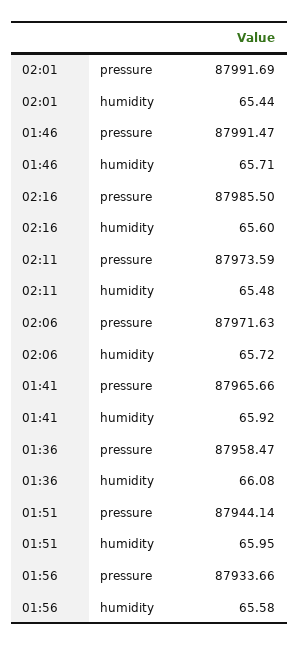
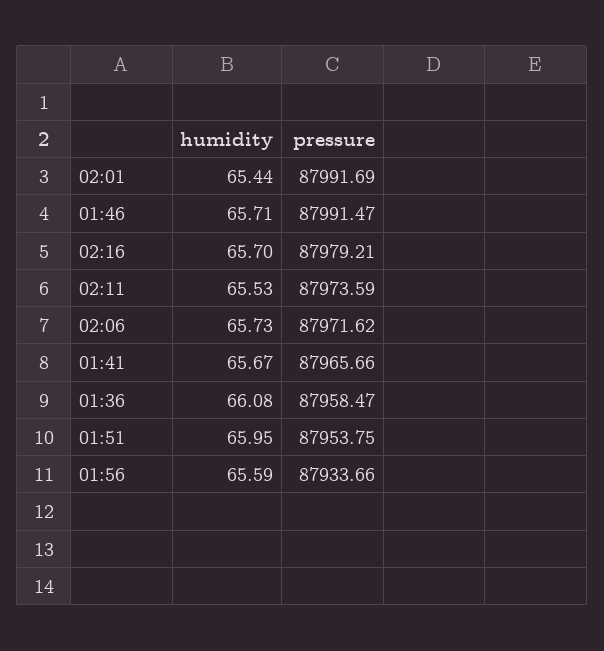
  {
    "02:01": {
      "pressure": 87991.69,
      "humidity": 65.44
    },
    "01:46": {
      "pressure": 87991.47,
      "humidity": 65.71
    },
    "02:16": {
-     "pressure": 87985.5,
+     "pressure": 87979.21,
-     "humidity": 65.6
+     "humidity": 65.7
    },
    "02:11": {
      "pressure": 87973.59,
-     "humidity": 65.48
+     "humidity": 65.53
    },
    "02:06": {
-     "pressure": 87971.63,
+     "pressure": 87971.62,
-     "humidity": 65.72
+     "humidity": 65.73
    },
    "01:41": {
      "pressure": 87965.66,
-     "humidity": 65.92
+     "humidity": 65.67
    },
    "01:36": {
      "pressure": 87958.47,
      "humidity": 66.08
    },
    "01:51": {
-     "pressure": 87944.14,
+     "pressure": 87953.75,
      "humidity": 65.95
    },
    "01:56": {
      "pressure": 87933.66,
-     "humidity": 65.58
+     "humidity": 65.59
    }
  }

